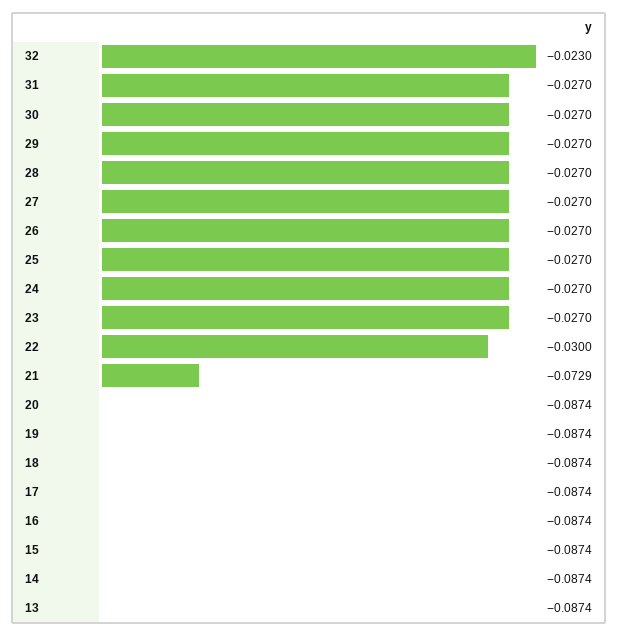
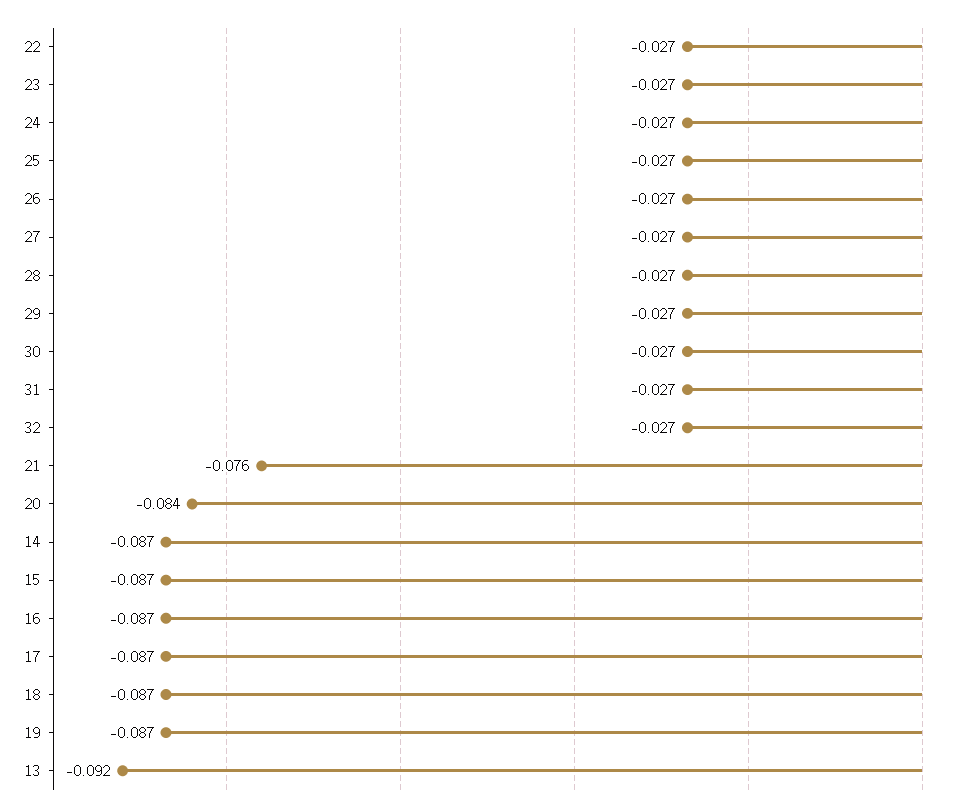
  {
-   "32": -0.023,
+   "32": -0.027,
    "31": -0.027,
    "30": -0.027,
    "29": -0.027,
    "28": -0.027,
    "27": -0.027,
    "26": -0.027,
    "25": -0.027,
    "24": -0.027,
    "23": -0.027,
-   "22": -0.03,
+   "22": -0.027,
-   "21": -0.0729,
+   "21": -0.076,
-   "20": -0.0874,
+   "20": -0.084,
    "19": -0.0874,
    "18": -0.0874,
    "17": -0.0874,
    "16": -0.0874,
    "15": -0.0874,
    "14": -0.0874,
-   "13": -0.0874
+   "13": -0.092
  }

